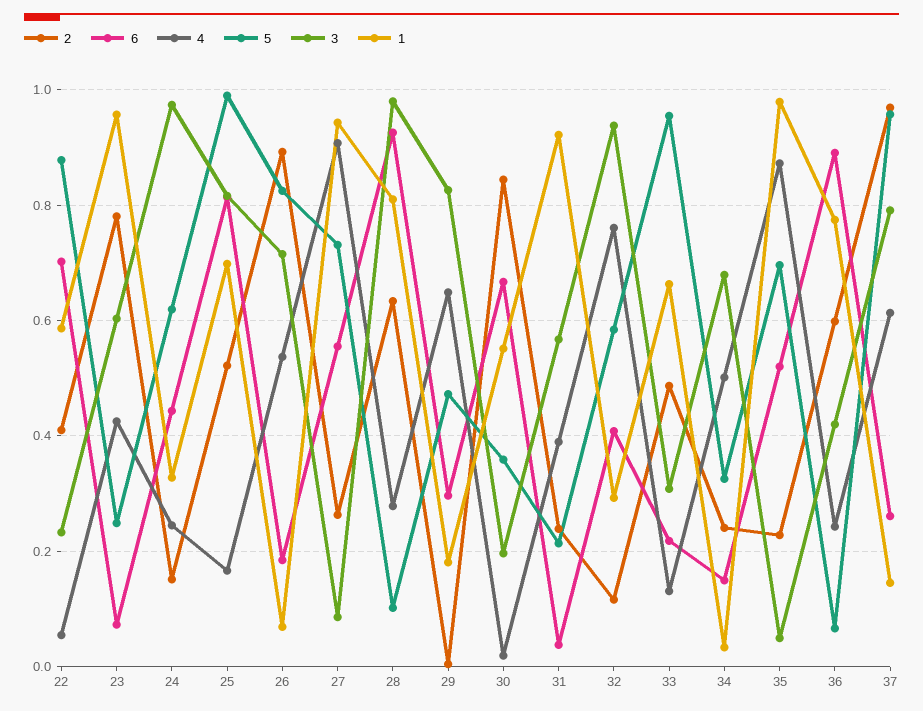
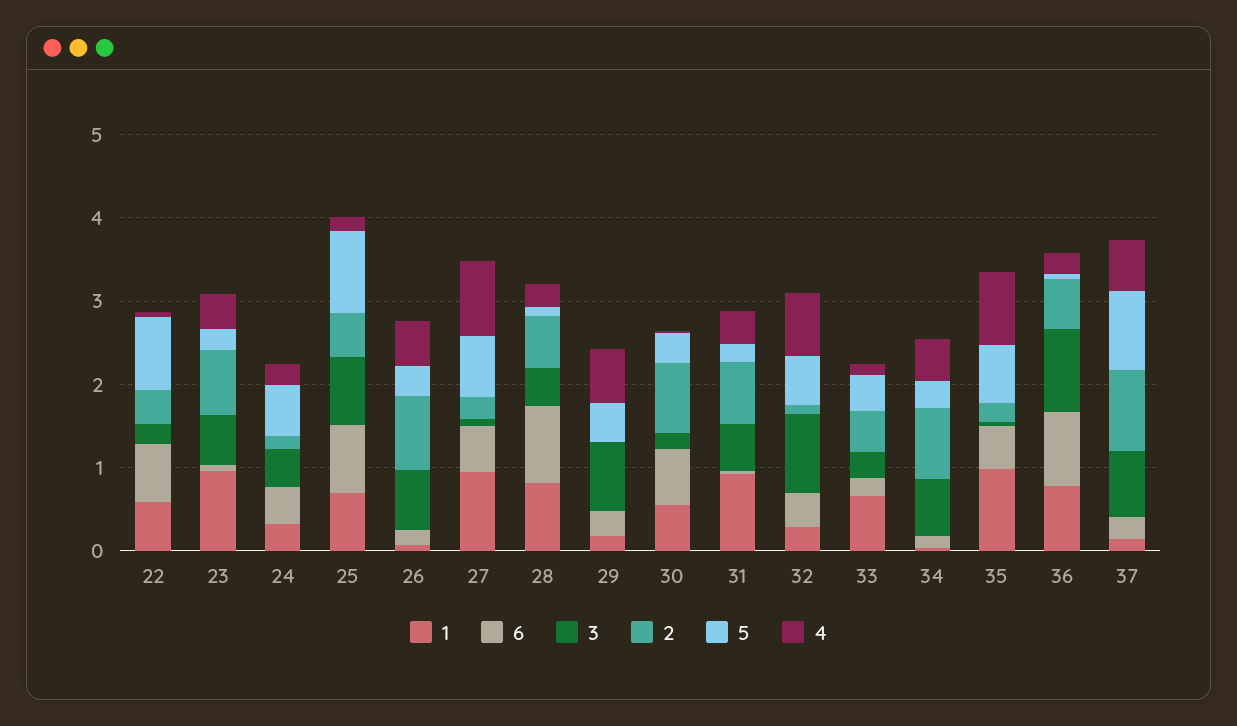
  {
    "2": {
      "22": 0.42,
      "23": 0.78,
      "24": 0.16,
      "25": 0.52,
      "26": 0.9,
      "27": 0.26,
      "28": 0.64,
      "29": 0,
      "30": 0.84,
-     "31": 0.24,
+     "31": 0.8,
      "32": 0.12,
      "33": 0.48,
-     "34": 0.24,
+     "34": 0.8,
      "35": 0.22,
      "36": 0.6,
      "37": 0.96
    },
    "6": {
      "22": 0.7,
      "23": 0.08,
      "24": 0.44,
      "25": 0.82,
      "26": 0.18,
      "27": 0.56,
      "28": 0.92,
      "29": 0.3,
      "30": 0.66,
      "31": 0.04,
      "32": 0.4,
      "33": 0.22,
      "34": 0.14,
      "35": 0.52,
      "36": 0.9,
      "37": 0.26
    },
    "4": {
      "22": 0.06,
      "23": 0.42,
      "24": 0.24,
      "25": 0.16,
      "26": 0.54,
      "27": 0.9,
      "28": 0.28,
      "29": 0.64,
      "30": 0.02,
      "31": 0.38,
      "32": 0.76,
      "33": 0.14,
      "34": 0.5,
      "35": 0.88,
      "36": 0.24,
      "37": 0.62
    },
    "5": {
      "22": 0.88,
      "23": 0.24,
      "24": 0.62,
      "25": 1,
-     "26": 0.82,
+     "26": 0.4,
      "27": 0.74,
      "28": 0.1,
      "29": 0.48,
      "30": 0.36,
      "31": 0.22,
      "32": 0.58,
-     "33": 0.96,
+     "33": 0.4,
      "34": 0.32,
      "35": 0.7,
      "36": 0.06,
      "37": 0.96
    },
    "3": {
      "22": 0.24,
      "23": 0.6,
-     "24": 0.98,
+     "24": 0.4,
      "25": 0.82,
      "26": 0.72,
      "27": 0.08,
-     "28": 0.98,
+     "28": 0.4,
      "29": 0.82,
      "30": 0.2,
      "31": 0.56,
      "32": 0.94,
      "33": 0.3,
      "34": 0.68,
      "35": 0.04,
-     "36": 0.42,
+     "36": 1,
      "37": 0.8
    },
    "1": {
      "22": 0.58,
      "23": 0.96,
      "24": 0.32,
      "25": 0.7,
      "26": 0.06,
      "27": 0.94,
      "28": 0.82,
      "29": 0.18,
      "30": 0.56,
      "31": 0.92,
      "32": 0.3,
      "33": 0.66,
      "34": 0.04,
      "35": 0.98,
      "36": 0.78,
      "37": 0.14
    }
  }

